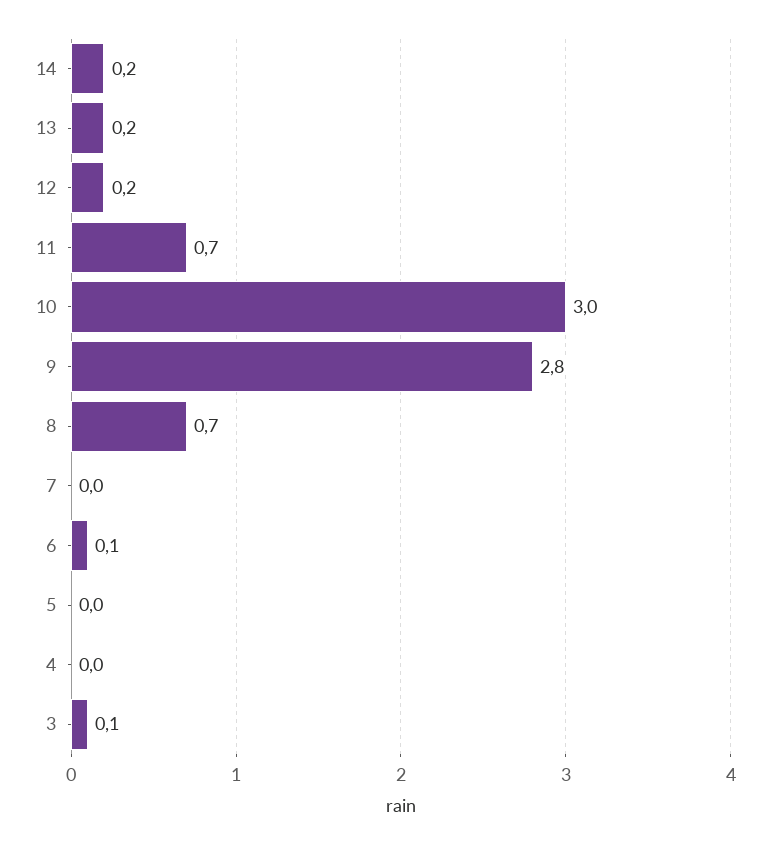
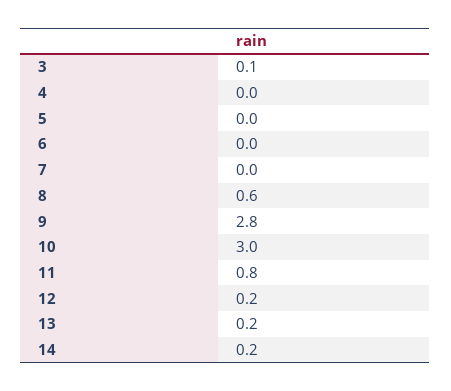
  {
    "14": 0.2,
    "13": 0.2,
    "12": 0.2,
-   "11": 0.7,
+   "11": 0.8,
    "10": 3,
    "9": 2.8,
-   "8": 0.7,
+   "8": 0.6,
    "7": 0,
-   "6": 0.1,
+   "6": 0,
    "5": 0,
    "4": 0,
    "3": 0.1
  }

